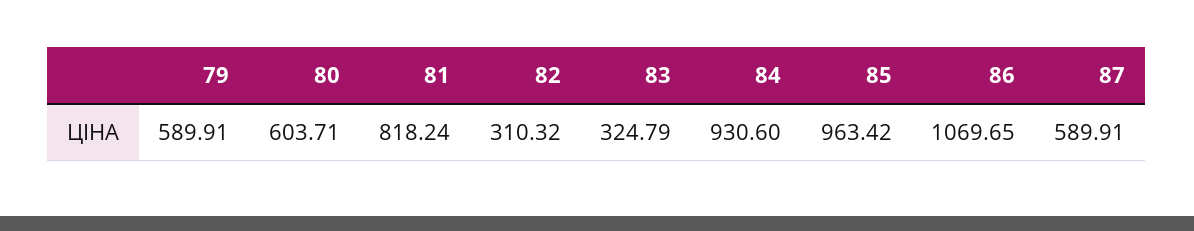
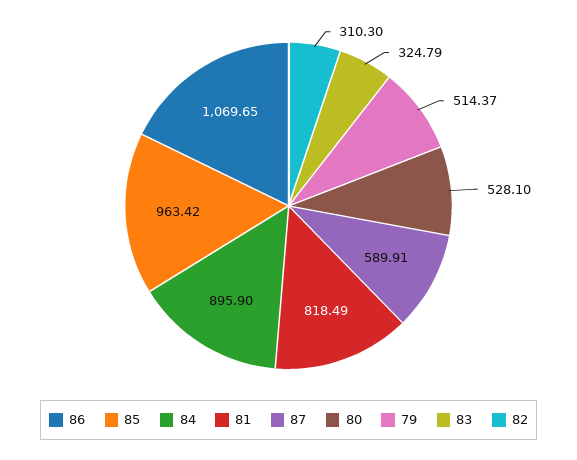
  {
-   "79": 589.91,
+   "79": 514.37,
-   "80": 603.71,
+   "80": 528.1,
-   "81": 818.24,
+   "81": 818.49,
-   "82": 310.32,
+   "82": 310.3,
    "83": 324.79,
-   "84": 930.6,
+   "84": 895.9,
    "85": 963.42,
    "86": 1069.65,
    "87": 589.91
  }

